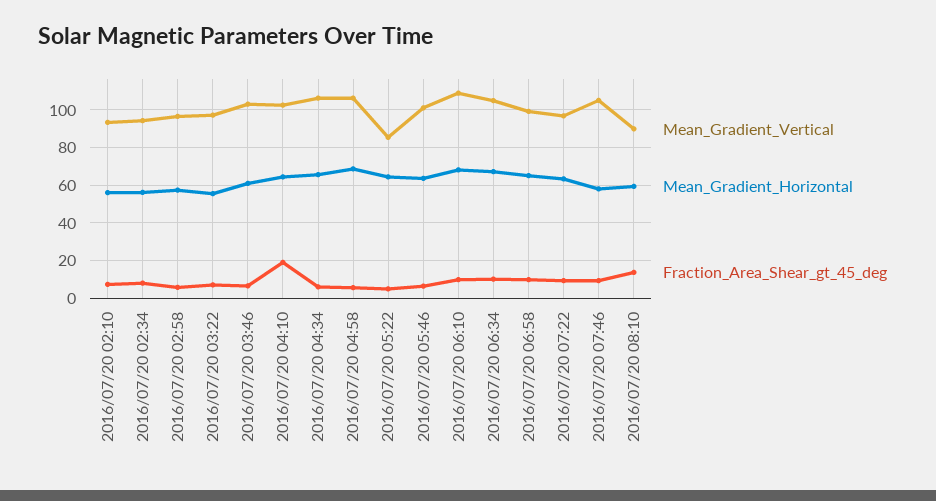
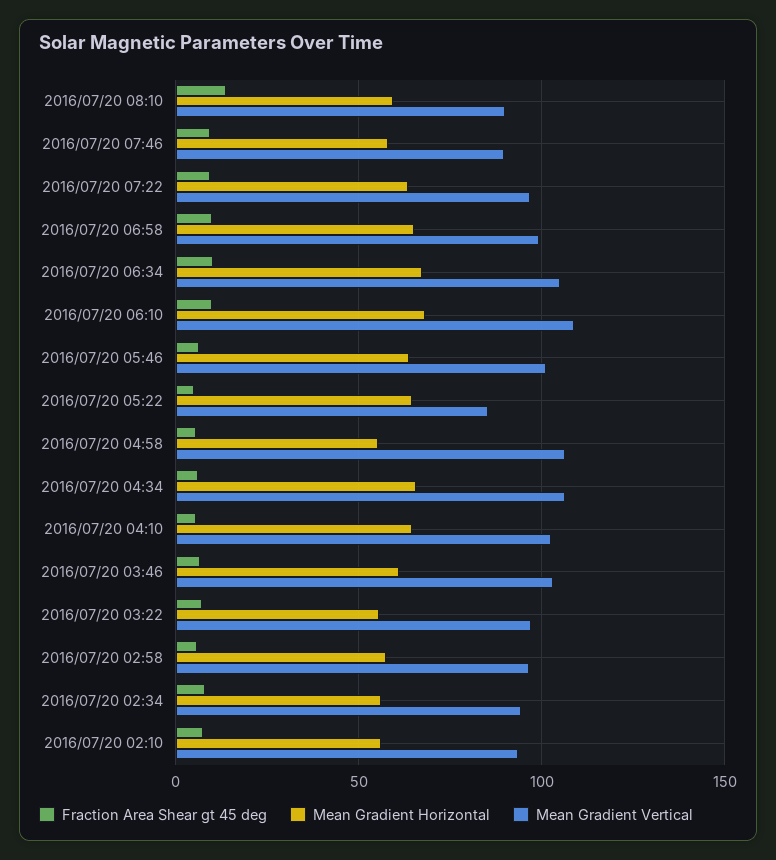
  {
    "Mean_Gradient_Vertical": {
      "2016/07/20 02:10": 95,
      "2016/07/20 02:34": 95,
      "2016/07/20 02:58": 95,
      "2016/07/20 03:22": 95,
      "2016/07/20 03:46": 105,
      "2016/07/20 04:10": 105,
      "2016/07/20 04:34": 105,
      "2016/07/20 04:58": 105,
      "2016/07/20 05:22": 85,
      "2016/07/20 05:46": 100,
      "2016/07/20 06:10": 110,
      "2016/07/20 06:34": 105,
      "2016/07/20 06:58": 100,
      "2016/07/20 07:22": 95,
-     "2016/07/20 07:46": 105,
+     "2016/07/20 07:46": 90,
      "2016/07/20 08:10": 90
    },
    "Mean_Gradient_Horizontal": {
      "2016/07/20 02:10": 55,
      "2016/07/20 02:34": 55,
      "2016/07/20 02:58": 55,
      "2016/07/20 03:22": 55,
      "2016/07/20 03:46": 60,
      "2016/07/20 04:10": 65,
      "2016/07/20 04:34": 65,
-     "2016/07/20 04:58": 70,
+     "2016/07/20 04:58": 55,
      "2016/07/20 05:22": 65,
      "2016/07/20 05:46": 65,
      "2016/07/20 06:10": 70,
      "2016/07/20 06:34": 65,
      "2016/07/20 06:58": 65,
      "2016/07/20 07:22": 65,
      "2016/07/20 07:46": 60,
      "2016/07/20 08:10": 60
    },
    "Fraction_Area_Shear_gt_45_deg": {
      "2016/07/20 02:10": 5,
      "2016/07/20 02:34": 10,
      "2016/07/20 02:58": 5,
      "2016/07/20 03:22": 5,
      "2016/07/20 03:46": 5,
-     "2016/07/20 04:10": 20,
+     "2016/07/20 04:10": 5,
      "2016/07/20 04:34": 5,
      "2016/07/20 04:58": 5,
      "2016/07/20 05:22": 5,
      "2016/07/20 05:46": 5,
      "2016/07/20 06:10": 10,
      "2016/07/20 06:34": 10,
      "2016/07/20 06:58": 10,
      "2016/07/20 07:22": 10,
      "2016/07/20 07:46": 10,
      "2016/07/20 08:10": 15
    }
  }

